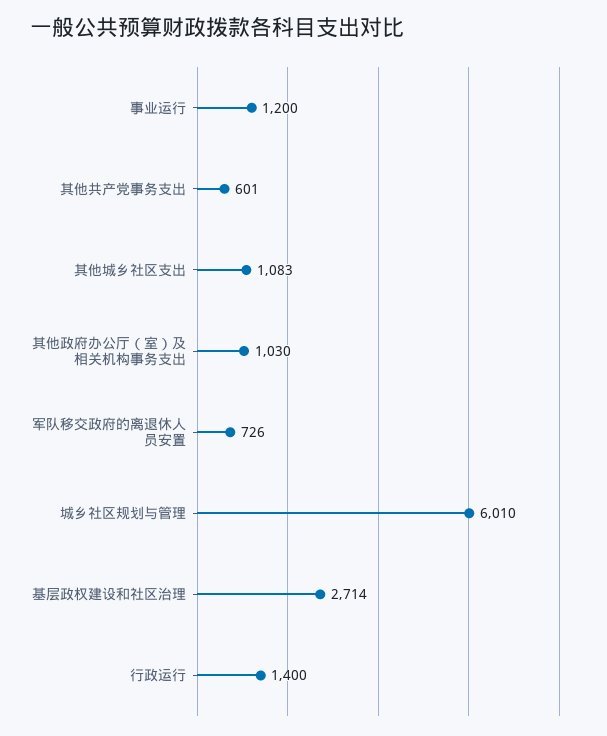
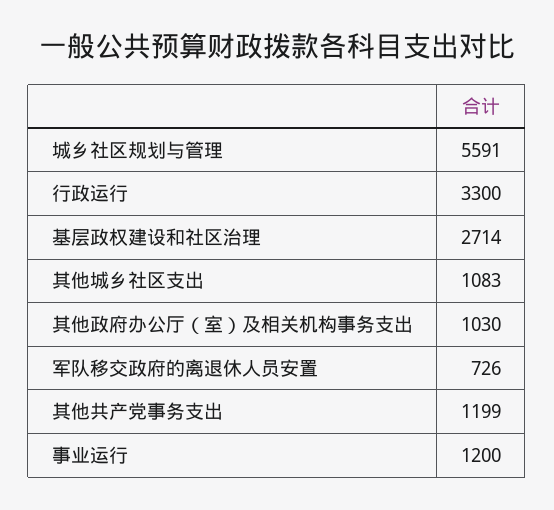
  {
    "事业运行": 1200,
-   "其他共产党事务支出": 601,
+   "其他共产党事务支出": 1199,
    "其他城乡社区支出": 1083,
    "其他政府办公厅（室）及相关机构事务支出": 1030,
    "军队移交政府的离退休人员安置": 726,
-   "城乡社区规划与管理": 6010,
+   "城乡社区规划与管理": 5591,
    "基层政权建设和社区治理": 2714,
-   "行政运行": 1400
+   "行政运行": 3300
  }

